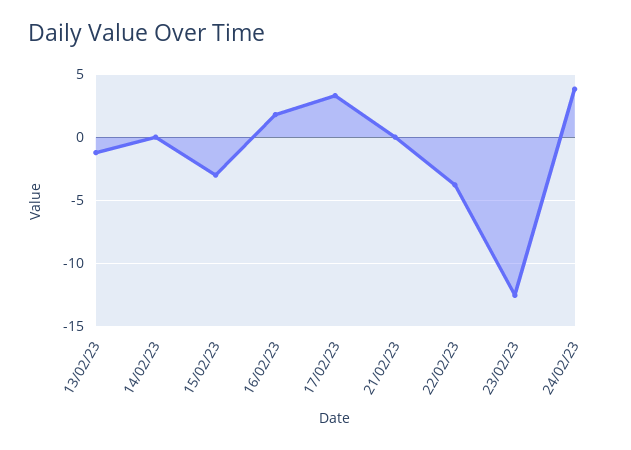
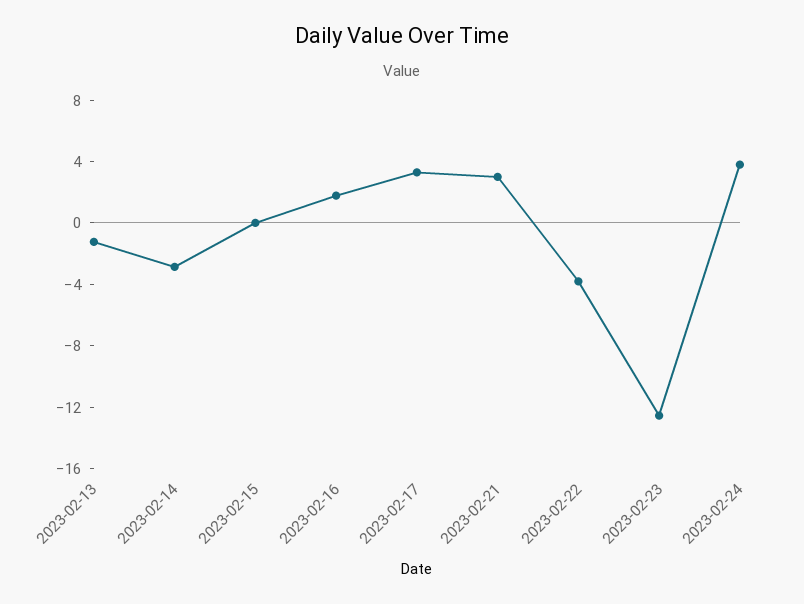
  {
    "13/02/23": -1,
-   "14/02/23": 0,
+   "14/02/23": -3,
-   "15/02/23": -3,
+   "15/02/23": 0,
    "16/02/23": 2,
    "17/02/23": 3.5,
-   "21/02/23": 0,
+   "21/02/23": 3,
    "22/02/23": -4,
    "23/02/23": -12.5,
    "24/02/23": 4
  }

